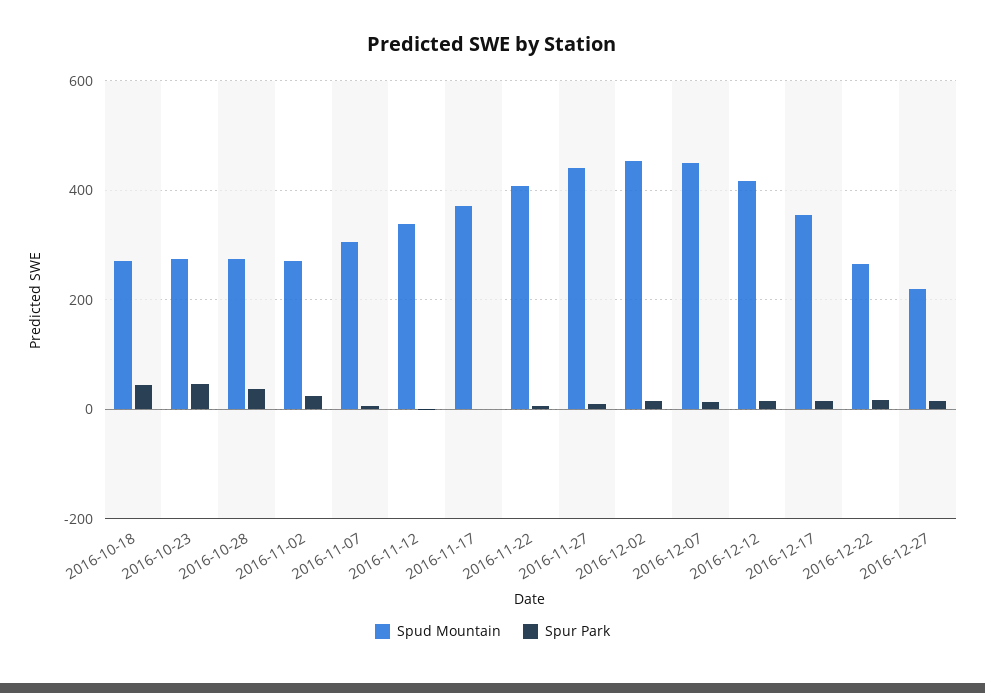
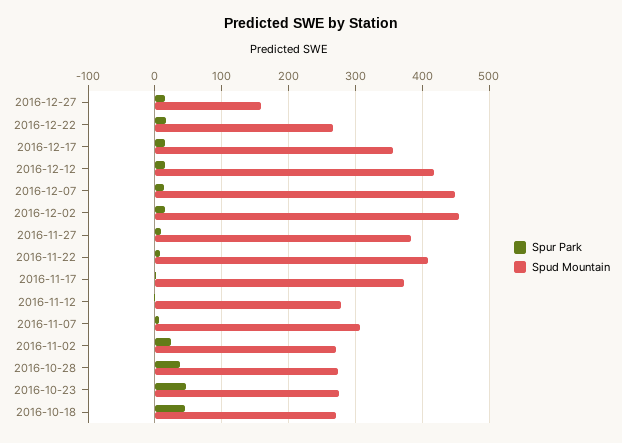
  {
    "Spud Mountain": {
      "2016-10-18": 270,
      "2016-10-23": 270,
      "2016-10-28": 270,
      "2016-11-02": 270,
      "2016-11-07": 310,
-     "2016-11-12": 340,
+     "2016-11-12": 280,
      "2016-11-17": 370,
      "2016-11-22": 410,
-     "2016-11-27": 440,
+     "2016-11-27": 380,
      "2016-12-02": 450,
      "2016-12-07": 450,
      "2016-12-12": 420,
      "2016-12-17": 360,
      "2016-12-22": 270,
-     "2016-12-27": 220
+     "2016-12-27": 160
    },
    "Spur Park": {
      "2016-10-18": 40,
      "2016-10-23": 50,
      "2016-10-28": 40,
      "2016-11-02": 20,
      "2016-11-07": 10,
      "2016-11-12": 0,
      "2016-11-17": 0,
      "2016-11-22": 10,
      "2016-11-27": 10,
      "2016-12-02": 10,
      "2016-12-07": 10,
      "2016-12-12": 10,
      "2016-12-17": 20,
      "2016-12-22": 20,
      "2016-12-27": 20
    }
  }

